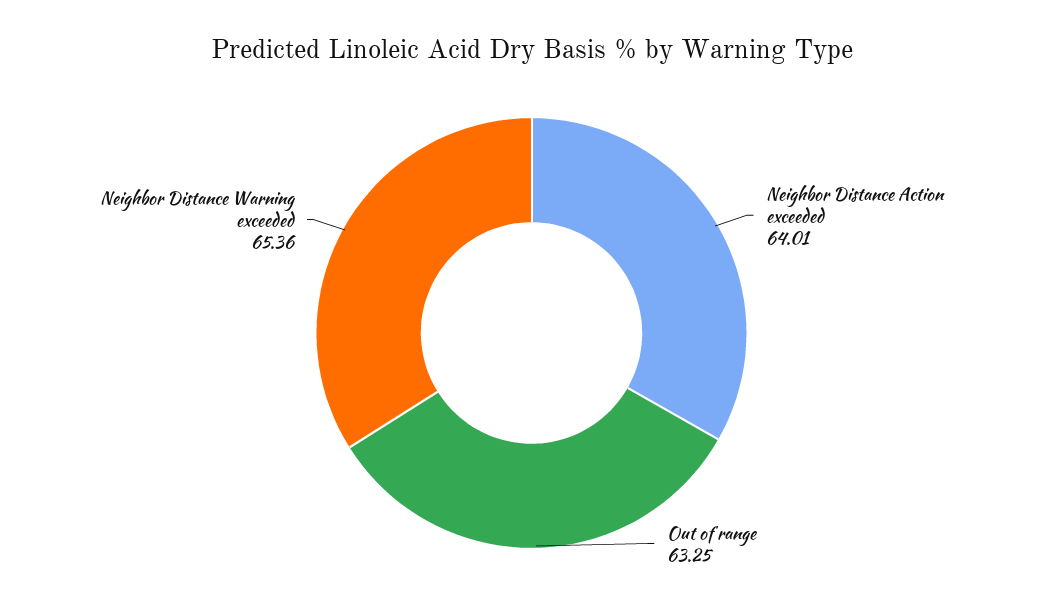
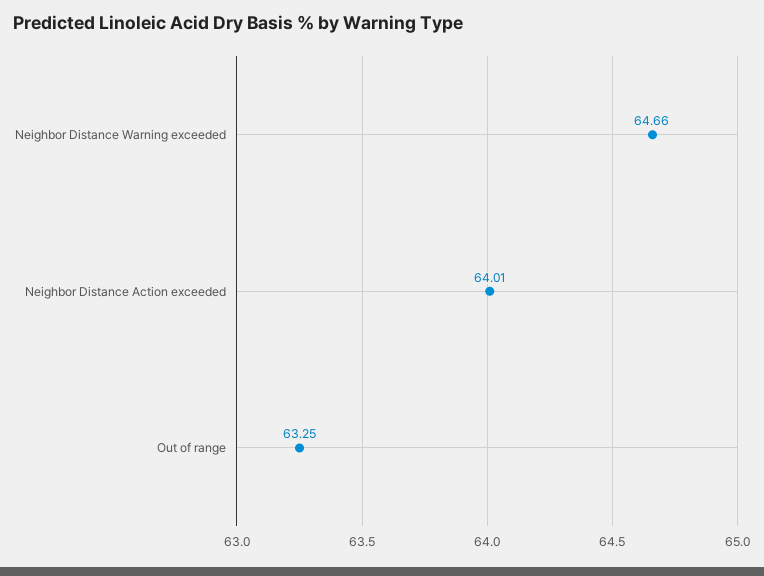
  {
    "Neighbor Distance Action exceeded": 64.01,
    "Out of range": 63.25,
-   "Neighbor Distance Warning exceeded": 65.36
+   "Neighbor Distance Warning exceeded": 64.66
  }

